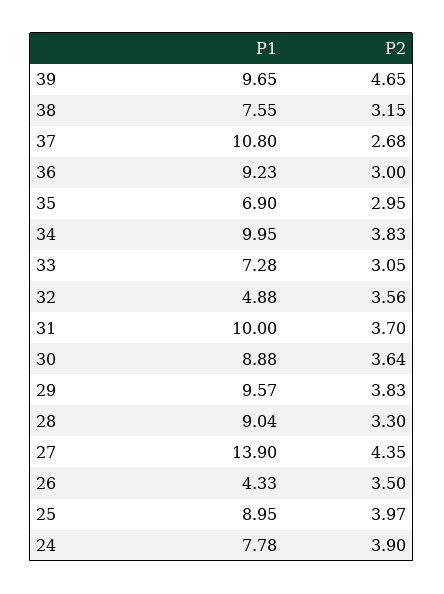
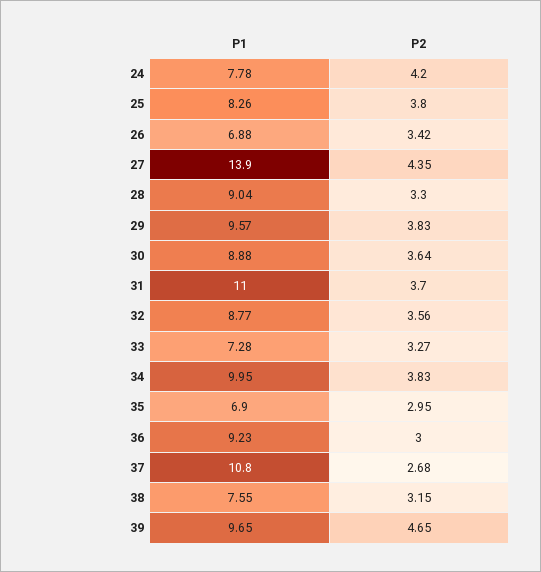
  {
    "P1": {
      "39": 9.65,
      "38": 7.55,
      "37": 10.8,
      "36": 9.23,
      "35": 6.9,
      "34": 9.95,
      "33": 7.28,
-     "32": 4.88,
+     "32": 8.77,
-     "31": 10,
+     "31": 11,
      "30": 8.88,
      "29": 9.57,
      "28": 9.04,
      "27": 13.9,
-     "26": 4.33,
+     "26": 6.88,
-     "25": 8.95,
+     "25": 8.26,
      "24": 7.78
    },
    "P2": {
      "39": 4.65,
      "38": 3.15,
      "37": 2.68,
      "36": 3,
      "35": 2.95,
      "34": 3.83,
-     "33": 3.05,
+     "33": 3.27,
      "32": 3.56,
      "31": 3.7,
      "30": 3.64,
      "29": 3.83,
      "28": 3.3,
      "27": 4.35,
-     "26": 3.5,
+     "26": 3.42,
-     "25": 3.97,
+     "25": 3.8,
-     "24": 3.9
+     "24": 4.2
    }
  }

